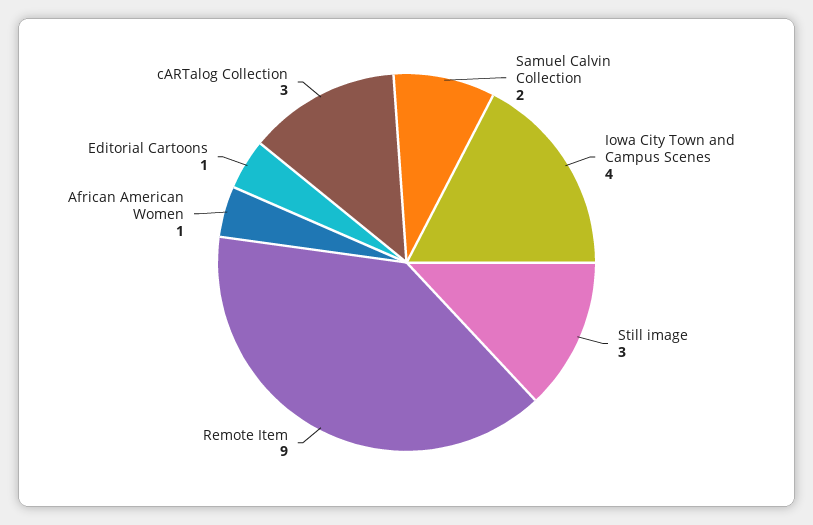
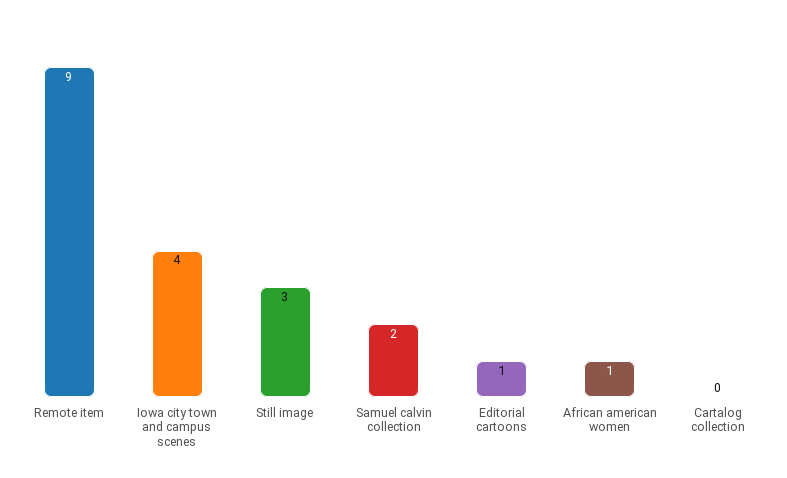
  {
    "Samuel Calvin Collection": 2,
    "Iowa City Town and Campus Scenes": 4,
    "Still image": 3,
    "Remote Item": 9,
    "African American Women": 1,
    "Editorial Cartoons": 1,
-   "cARTalog Collection": 3
+   "cARTalog Collection": 0
  }

